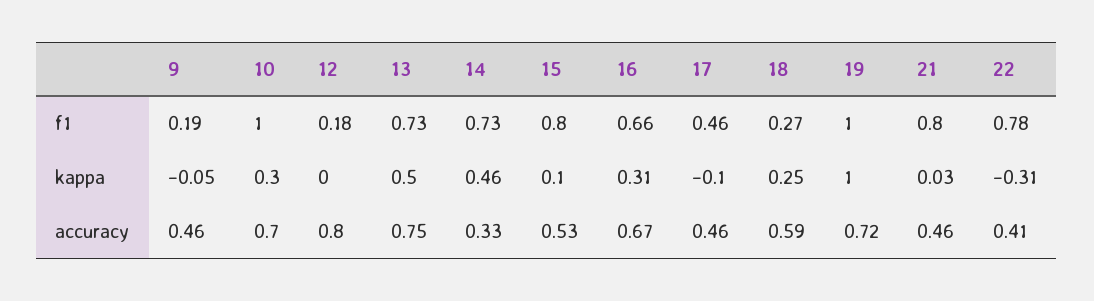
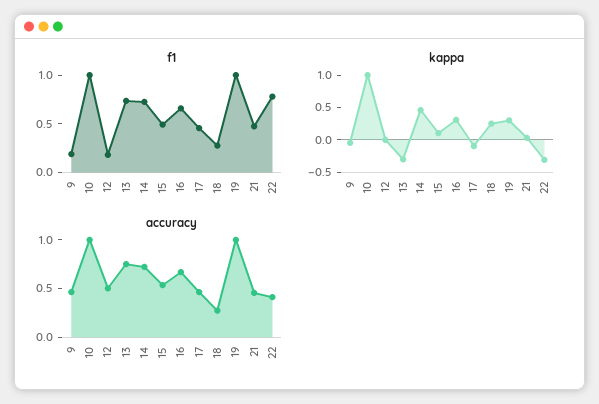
  {
    "f1": {
      "9": 0.19,
      "10": 1,
      "12": 0.18,
      "13": 0.73,
      "14": 0.73,
-     "15": 0.8,
+     "15": 0.5,
      "16": 0.66,
      "17": 0.46,
      "18": 0.27,
      "19": 1,
-     "21": 0.8,
+     "21": 0.5,
      "22": 0.78
    },
    "kappa": {
      "9": -0.05,
-     "10": 0.3,
+     "10": 1,
      "12": 0,
-     "13": 0.5,
+     "13": -0.25,
      "14": 0.46,
      "15": 0.1,
      "16": 0.31,
      "17": -0.1,
      "18": 0.25,
-     "19": 1,
+     "19": 0.25,
      "21": 0.03,
      "22": -0.31
    },
    "accuracy": {
      "9": 0.46,
-     "10": 0.7,
+     "10": 1,
-     "12": 0.8,
+     "12": 0.5,
      "13": 0.75,
-     "14": 0.33,
+     "14": 0.7,
      "15": 0.53,
      "16": 0.67,
      "17": 0.46,
-     "18": 0.59,
+     "18": 0.3,
-     "19": 0.72,
+     "19": 1,
      "21": 0.46,
      "22": 0.41
    }
  }

